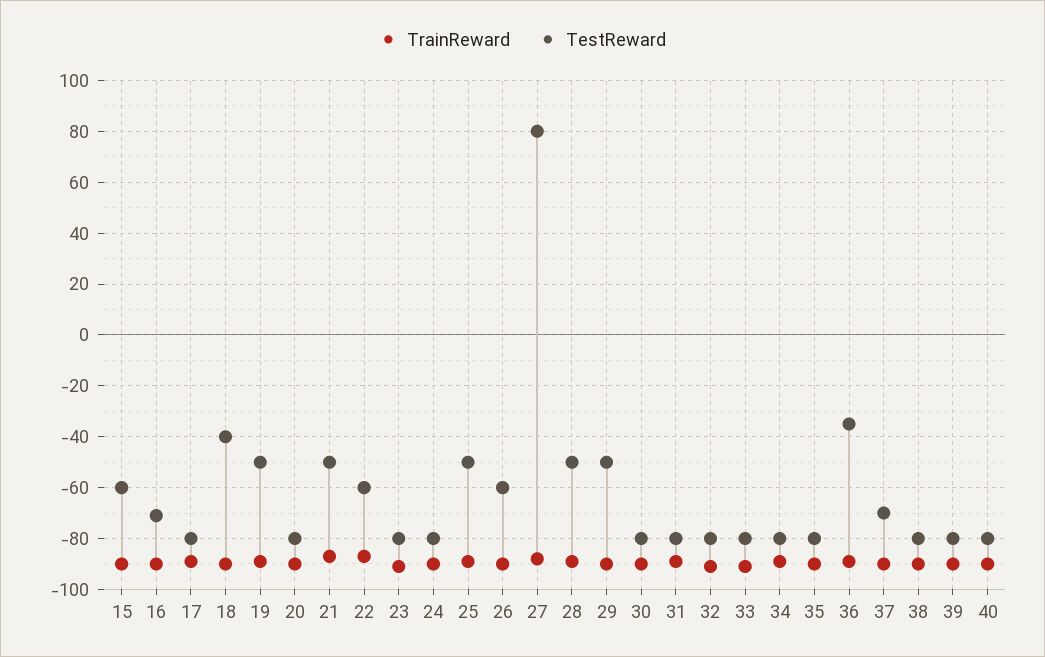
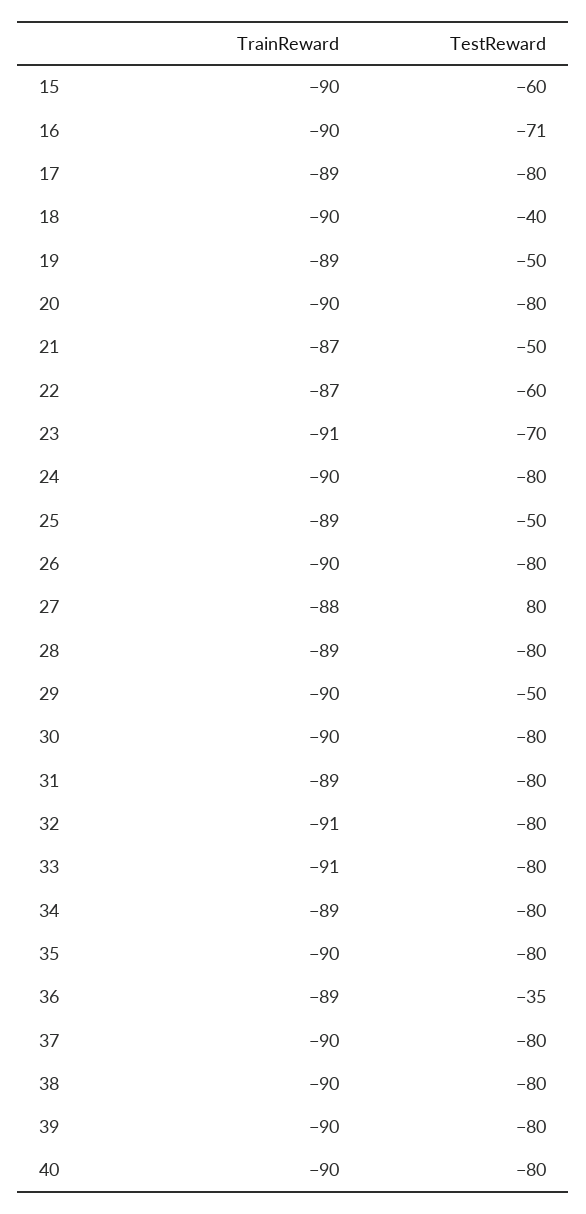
  {
    "TrainReward": {
      "15": -90,
      "16": -90,
      "17": -89,
      "18": -90,
      "19": -89,
      "20": -90,
      "21": -87,
      "22": -87,
      "23": -91,
      "24": -90,
      "25": -89,
      "26": -90,
      "27": -88,
      "28": -89,
      "29": -90,
      "30": -90,
      "31": -89,
      "32": -91,
      "33": -91,
      "34": -89,
      "35": -90,
      "36": -89,
      "37": -90,
      "38": -90,
      "39": -90,
      "40": -90
    },
    "TestReward": {
      "15": -60,
      "16": -71,
      "17": -80,
      "18": -40,
      "19": -50,
      "20": -80,
      "21": -50,
      "22": -60,
-     "23": -80,
+     "23": -70,
      "24": -80,
      "25": -50,
-     "26": -60,
+     "26": -80,
      "27": 80,
-     "28": -50,
+     "28": -80,
      "29": -50,
      "30": -80,
      "31": -80,
      "32": -80,
      "33": -80,
      "34": -80,
      "35": -80,
      "36": -35,
-     "37": -70,
+     "37": -80,
      "38": -80,
      "39": -80,
      "40": -80
    }
  }

